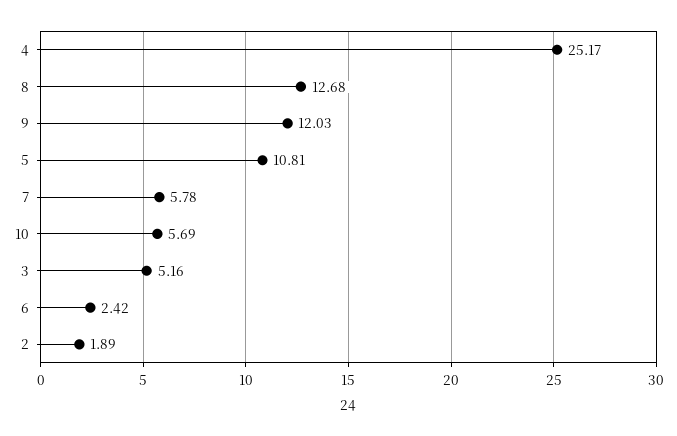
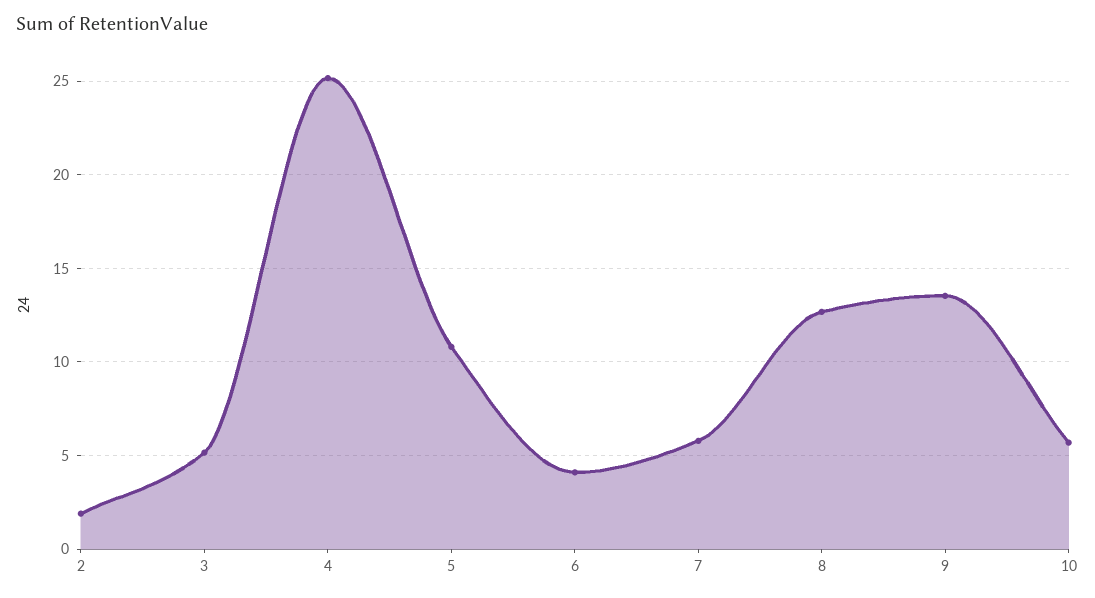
  {
    "4": 25.17,
    "8": 12.68,
-   "9": 12.03,
+   "9": 13.5,
    "5": 10.81,
    "7": 5.78,
    "10": 5.69,
    "3": 5.16,
-   "6": 2.42,
+   "6": 4,
    "2": 1.89
  }

